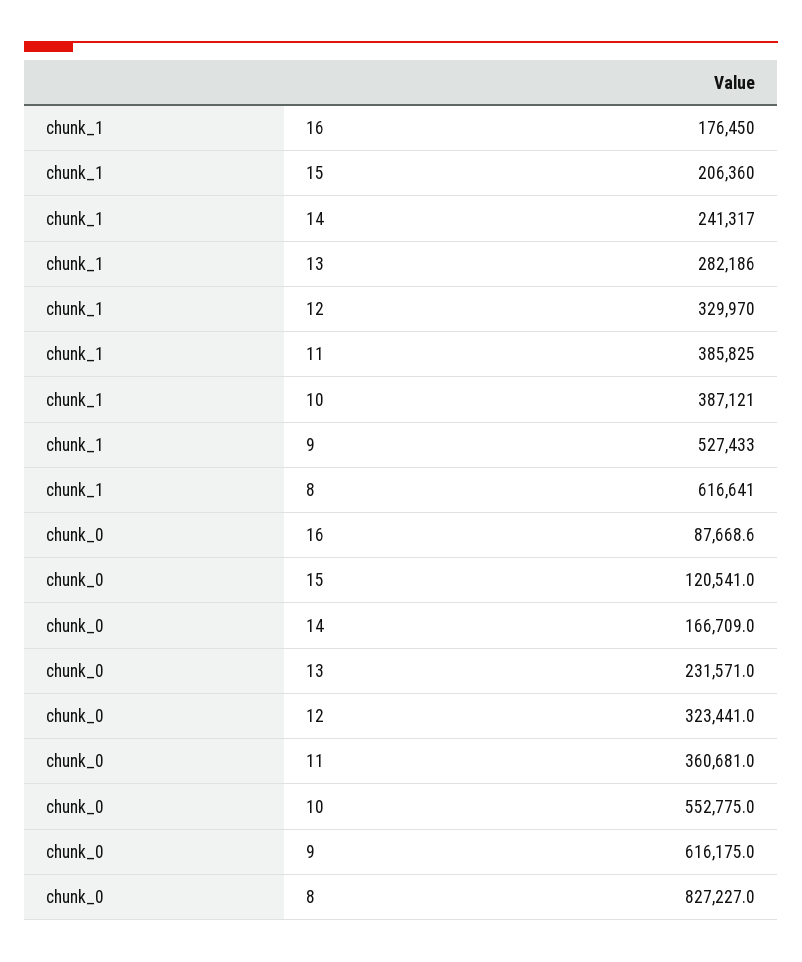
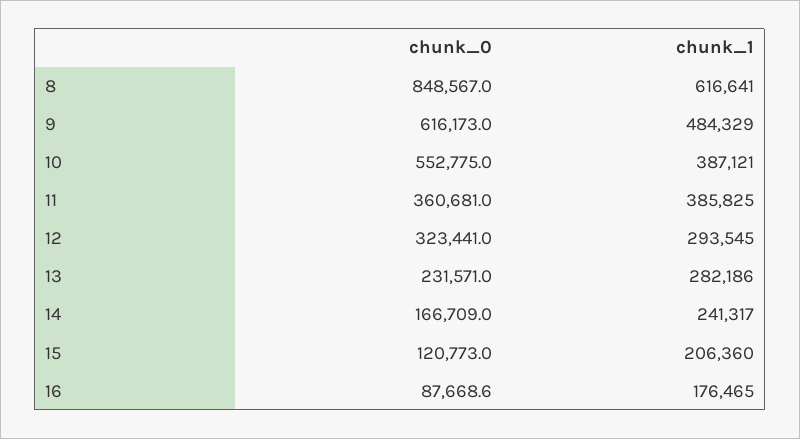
  {
    "chunk_1": {
-     "16": 176450,
+     "16": 176465,
      "15": 206360,
      "14": 241317,
      "13": 282186,
-     "12": 329970,
+     "12": 293545,
      "11": 385825,
      "10": 387121,
-     "9": 527433,
+     "9": 484329,
      "8": 616641
    },
    "chunk_0": {
      "16": 87668.6,
-     "15": 120541,
+     "15": 120773,
      "14": 166709,
      "13": 231571,
      "12": 323441,
      "11": 360681,
      "10": 552775,
-     "9": 616175,
+     "9": 616173,
-     "8": 827227
+     "8": 848567
    }
  }

